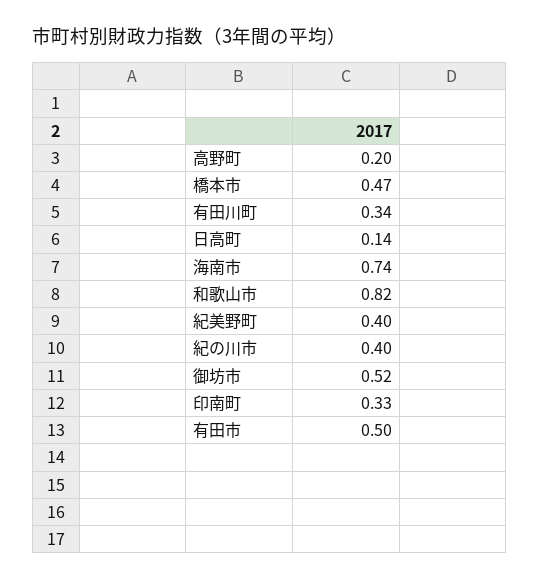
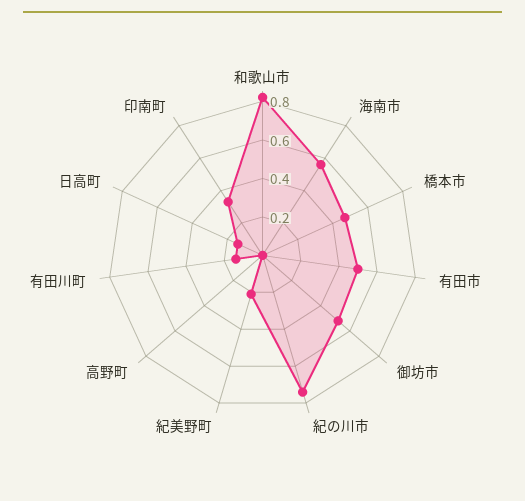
  {
-   "高野町": 0.2,
+   "高野町": 0,
    "橋本市": 0.47,
-   "有田川町": 0.34,
+   "有田川町": 0.15,
    "日高町": 0.14,
-   "海南市": 0.74,
+   "海南市": 0.55,
    "和歌山市": 0.82,
-   "紀美野町": 0.4,
+   "紀美野町": 0.2,
-   "紀の川市": 0.4,
+   "紀の川市": 0.75,
    "御坊市": 0.52,
    "印南町": 0.33,
    "有田市": 0.5
  }

